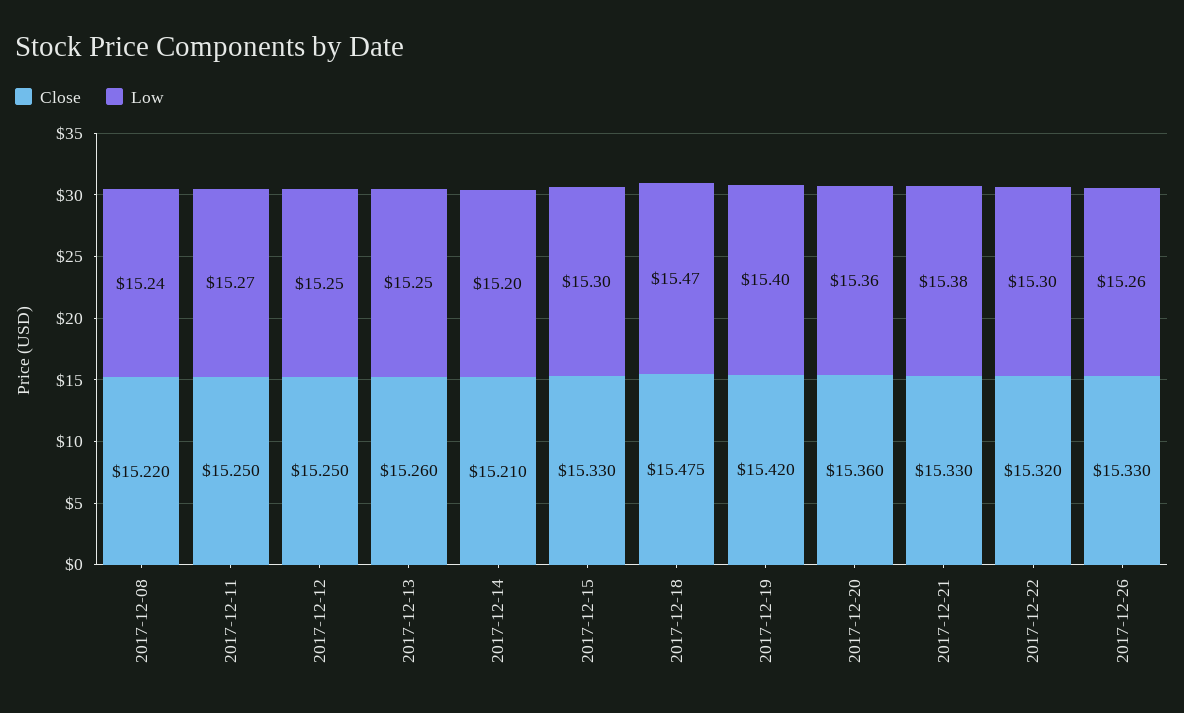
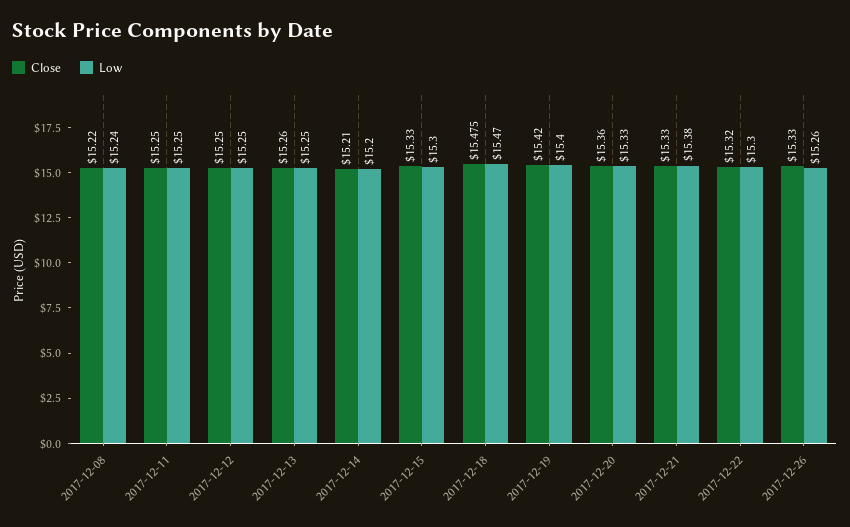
  {
    "Close": {
      "2017-12-08": 15.22,
      "2017-12-11": 15.25,
      "2017-12-12": 15.25,
      "2017-12-13": 15.26,
      "2017-12-14": 15.21,
      "2017-12-15": 15.33,
      "2017-12-18": 15.475,
      "2017-12-19": 15.42,
      "2017-12-20": 15.36,
      "2017-12-21": 15.33,
      "2017-12-22": 15.32,
      "2017-12-26": 15.33
    },
    "Low": {
      "2017-12-08": 15.24,
-     "2017-12-11": 15.27,
+     "2017-12-11": 15.25,
      "2017-12-12": 15.25,
      "2017-12-13": 15.25,
      "2017-12-14": 15.2,
      "2017-12-15": 15.3,
      "2017-12-18": 15.47,
      "2017-12-19": 15.4,
-     "2017-12-20": 15.36,
+     "2017-12-20": 15.33,
      "2017-12-21": 15.38,
      "2017-12-22": 15.3,
      "2017-12-26": 15.26
    }
  }

